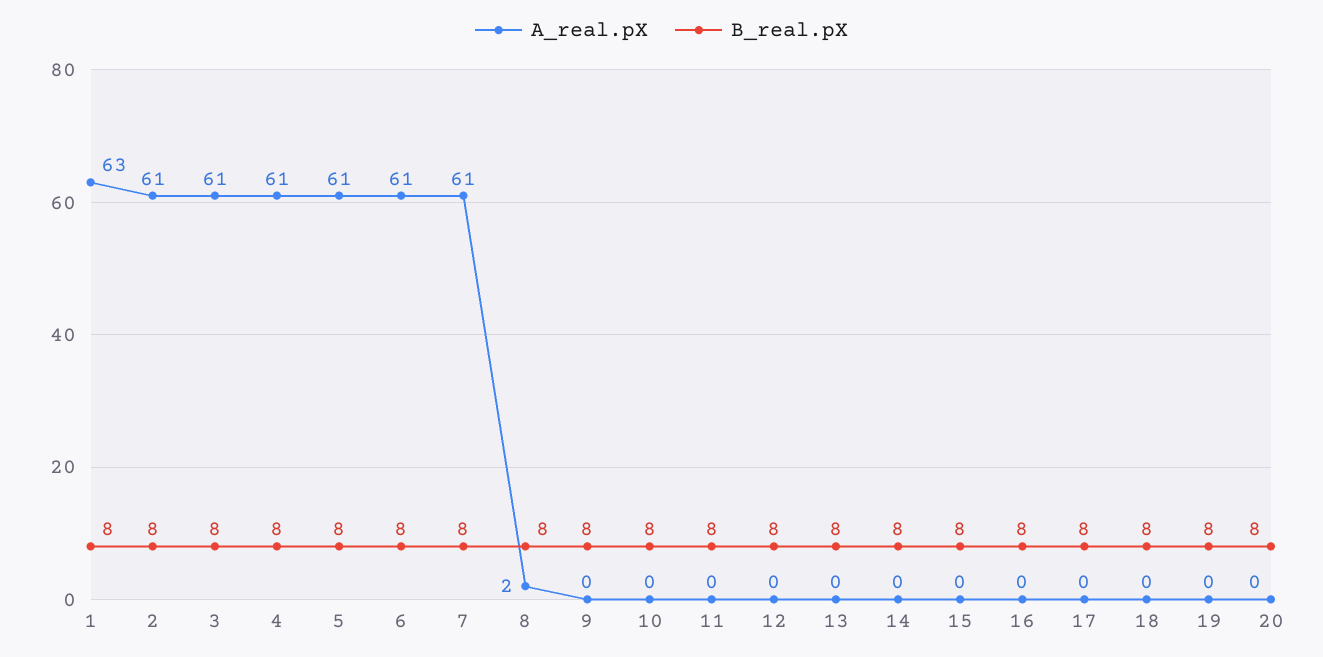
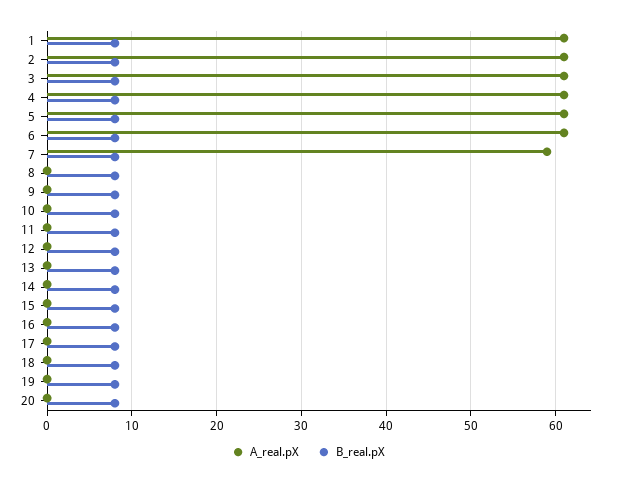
  {
    "A_real.pX": {
-     "1": 63,
+     "1": 61,
      "2": 61,
      "3": 61,
      "4": 61,
      "5": 61,
      "6": 61,
-     "7": 61,
+     "7": 59,
-     "8": 2,
+     "8": 0,
      "9": 0,
      "10": 0,
      "11": 0,
      "12": 0,
      "13": 0,
      "14": 0,
      "15": 0,
      "16": 0,
      "17": 0,
      "18": 0,
      "19": 0,
      "20": 0
    },
    "B_real.pX": {
      "1": 8,
      "2": 8,
      "3": 8,
      "4": 8,
      "5": 8,
      "6": 8,
      "7": 8,
      "8": 8,
      "9": 8,
      "10": 8,
      "11": 8,
      "12": 8,
      "13": 8,
      "14": 8,
      "15": 8,
      "16": 8,
      "17": 8,
      "18": 8,
      "19": 8,
      "20": 8
    }
  }

